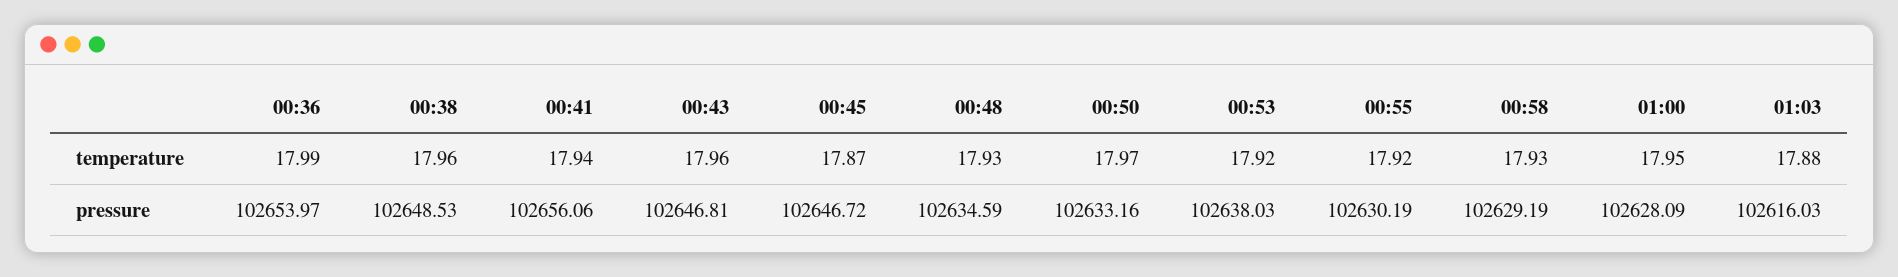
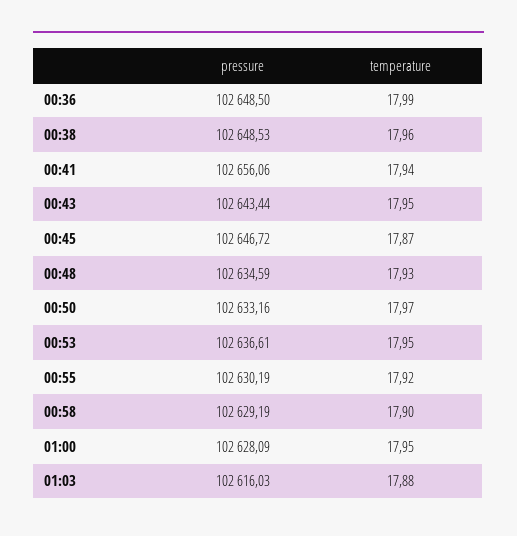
  {
    "00:36": {
      "temperature": 17.99,
-     "pressure": 102653.97
+     "pressure": 102648.5
    },
    "00:38": {
      "temperature": 17.96,
      "pressure": 102648.53
    },
    "00:41": {
      "temperature": 17.94,
      "pressure": 102656.06
    },
    "00:43": {
-     "temperature": 17.96,
+     "temperature": 17.95,
-     "pressure": 102646.81
+     "pressure": 102643.44
    },
    "00:45": {
      "temperature": 17.87,
      "pressure": 102646.72
    },
    "00:48": {
      "temperature": 17.93,
      "pressure": 102634.59
    },
    "00:50": {
      "temperature": 17.97,
      "pressure": 102633.16
    },
    "00:53": {
-     "temperature": 17.92,
+     "temperature": 17.95,
-     "pressure": 102638.03
+     "pressure": 102636.61
    },
    "00:55": {
      "temperature": 17.92,
      "pressure": 102630.19
    },
    "00:58": {
-     "temperature": 17.93,
+     "temperature": 17.9,
      "pressure": 102629.19
    },
    "01:00": {
      "temperature": 17.95,
      "pressure": 102628.09
    },
    "01:03": {
      "temperature": 17.88,
      "pressure": 102616.03
    }
  }

